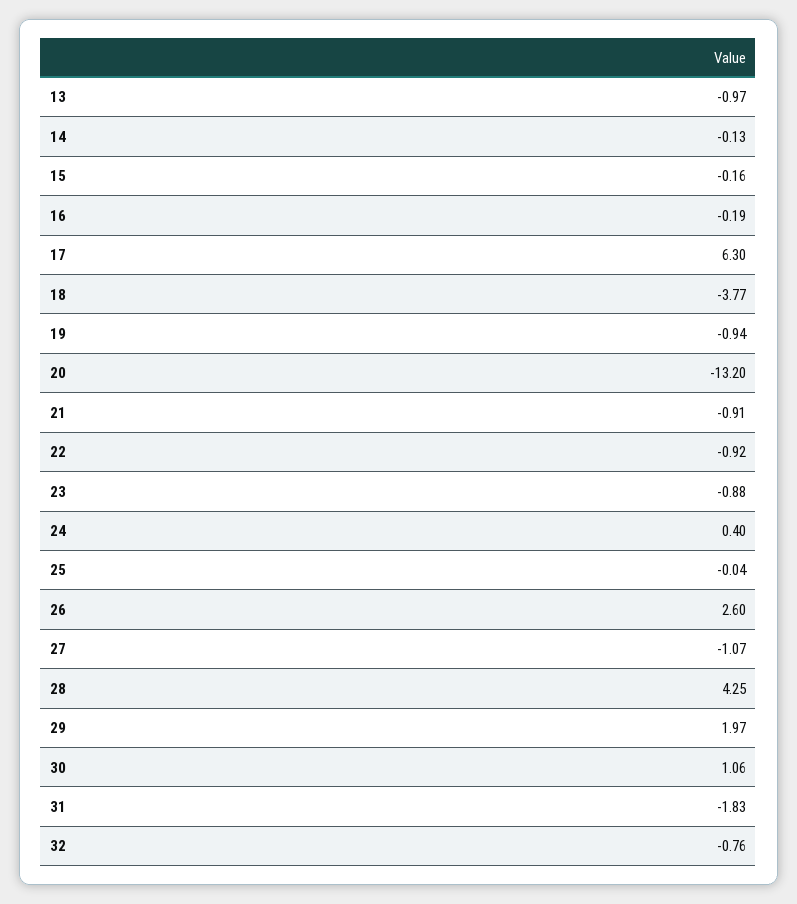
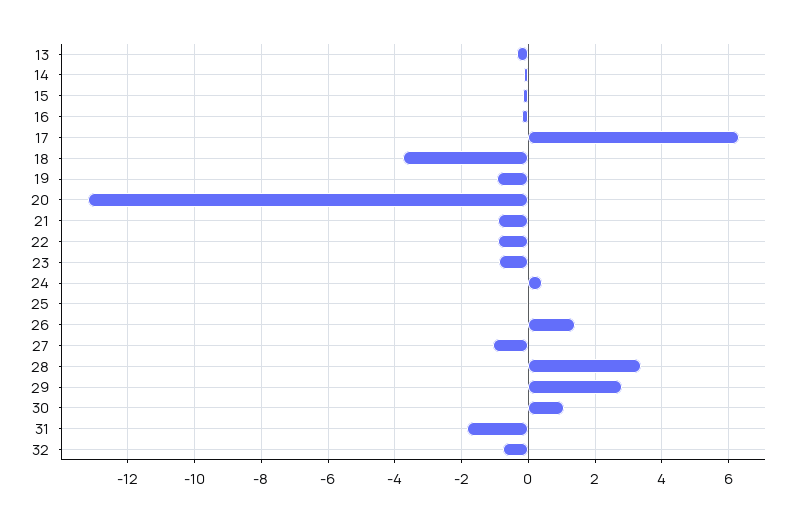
  {
-   "13": -0.97,
+   "13": -0.4,
    "14": -0.13,
    "15": -0.16,
    "16": -0.19,
    "17": 6.3,
    "18": -3.77,
    "19": -0.94,
    "20": -13.2,
    "21": -0.91,
    "22": -0.92,
    "23": -0.88,
    "24": 0.4,
    "25": -0.04,
-   "26": 2.6,
+   "26": 1.4,
    "27": -1.07,
-   "28": 4.25,
+   "28": 3.4,
-   "29": 1.97,
+   "29": 2.8,
    "30": 1.06,
    "31": -1.83,
    "32": -0.76
  }

